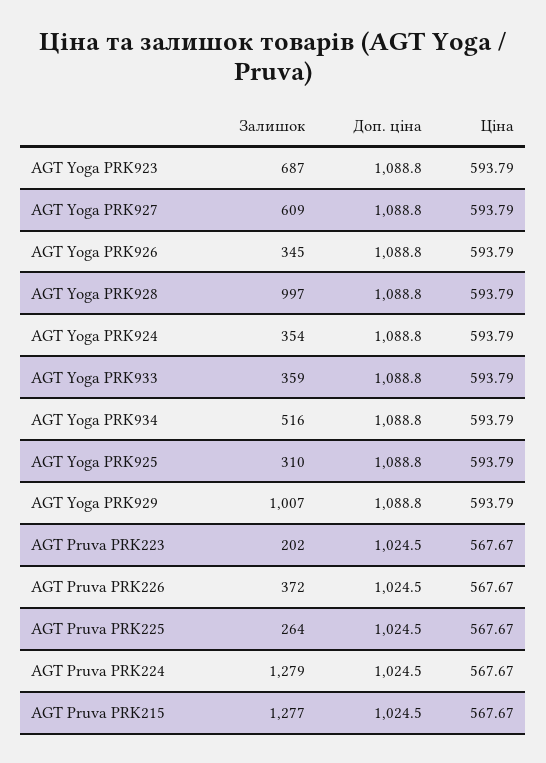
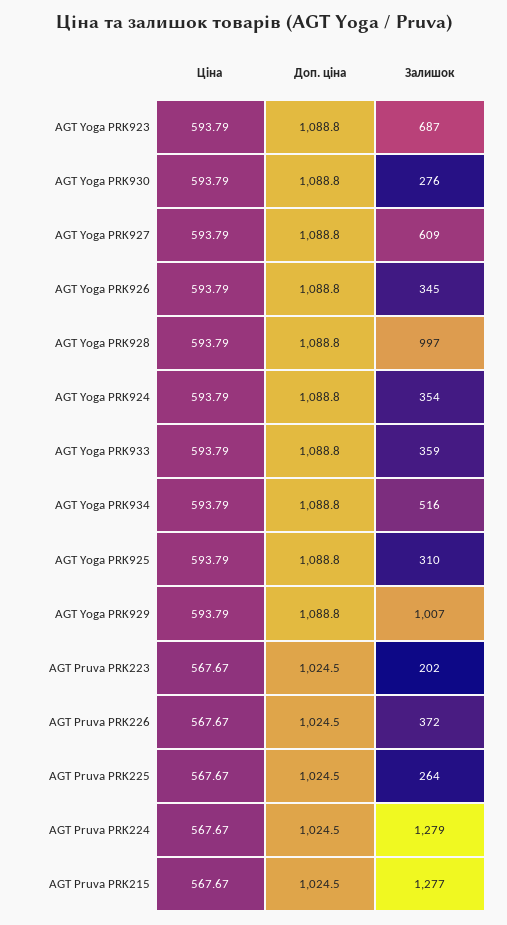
  {
    "Залишок": {
      "AGT Yoga PRK923": 687,
      "AGT Yoga PRK927": 609,
      "AGT Yoga PRK926": 345,
      "AGT Yoga PRK928": 997,
      "AGT Yoga PRK924": 354,
      "AGT Yoga PRK933": 359,
      "AGT Yoga PRK934": 516,
      "AGT Yoga PRK925": 310,
      "AGT Yoga PRK929": 1007,
      "AGT Pruva PRK223": 202,
      "AGT Pruva PRK226": 372,
      "AGT Pruva PRK225": 264,
      "AGT Pruva PRK224": 1279,
-     "AGT Pruva PRK215": 1277
+     "AGT Pruva PRK215": 1277,
+     "AGT Yoga PRK930": 276
    },
    "Доп. ціна": {
      "AGT Yoga PRK923": 1088.8,
      "AGT Yoga PRK927": 1088.8,
      "AGT Yoga PRK926": 1088.8,
      "AGT Yoga PRK928": 1088.8,
      "AGT Yoga PRK924": 1088.8,
      "AGT Yoga PRK933": 1088.8,
      "AGT Yoga PRK934": 1088.8,
      "AGT Yoga PRK925": 1088.8,
      "AGT Yoga PRK929": 1088.8,
      "AGT Pruva PRK223": 1024.5,
      "AGT Pruva PRK226": 1024.5,
      "AGT Pruva PRK225": 1024.5,
      "AGT Pruva PRK224": 1024.5,
-     "AGT Pruva PRK215": 1024.5
+     "AGT Pruva PRK215": 1024.5,
+     "AGT Yoga PRK930": 1088.8
    },
    "Ціна": {
      "AGT Yoga PRK923": 593.79,
      "AGT Yoga PRK927": 593.79,
      "AGT Yoga PRK926": 593.79,
      "AGT Yoga PRK928": 593.79,
      "AGT Yoga PRK924": 593.79,
      "AGT Yoga PRK933": 593.79,
      "AGT Yoga PRK934": 593.79,
      "AGT Yoga PRK925": 593.79,
      "AGT Yoga PRK929": 593.79,
      "AGT Pruva PRK223": 567.67,
      "AGT Pruva PRK226": 567.67,
      "AGT Pruva PRK225": 567.67,
      "AGT Pruva PRK224": 567.67,
-     "AGT Pruva PRK215": 567.67
+     "AGT Pruva PRK215": 567.67,
+     "AGT Yoga PRK930": 593.79
    }
  }

